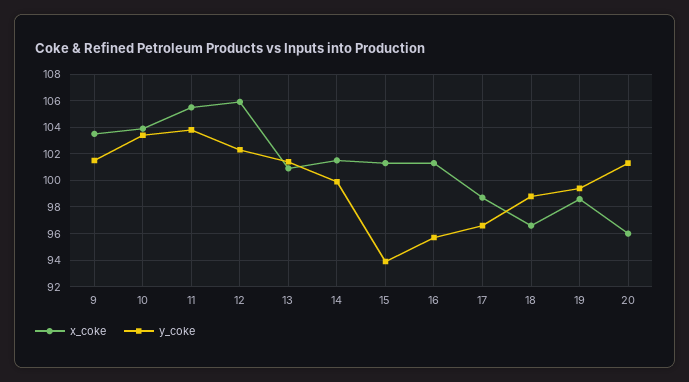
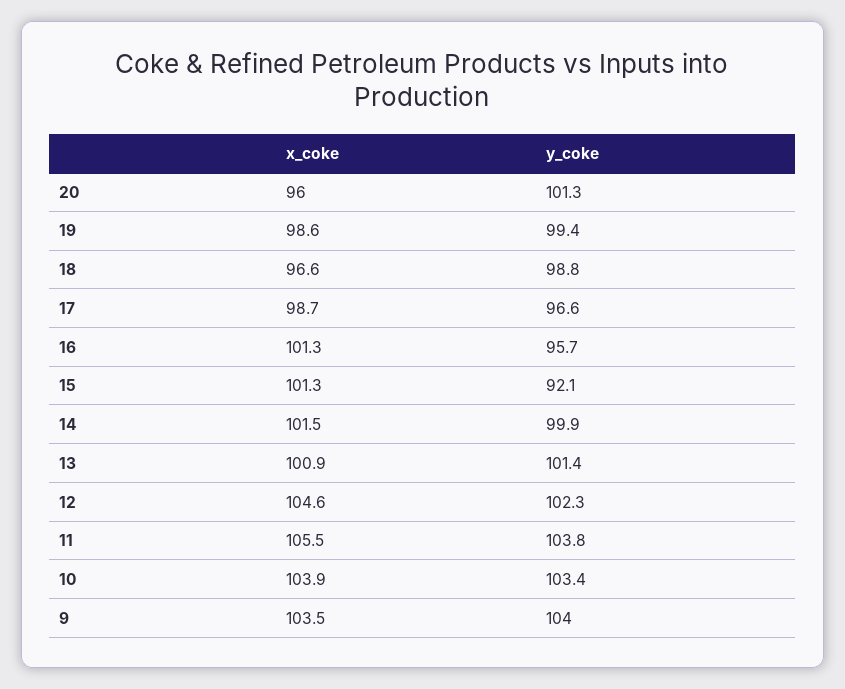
  {
    "x_coke": {
      "9": 103.5,
      "10": 103.9,
      "11": 105.5,
-     "12": 106,
+     "12": 104.6,
      "13": 100.9,
      "14": 101.5,
      "15": 101.3,
      "16": 101.3,
      "17": 98.7,
      "18": 96.6,
      "19": 98.6,
      "20": 96
    },
    "y_coke": {
-     "9": 101.5,
+     "9": 104,
      "10": 103.4,
      "11": 103.8,
      "12": 102.3,
      "13": 101.4,
      "14": 99.9,
-     "15": 94,
+     "15": 92.1,
      "16": 95.7,
      "17": 96.6,
      "18": 98.8,
      "19": 99.4,
      "20": 101.3
    }
  }

